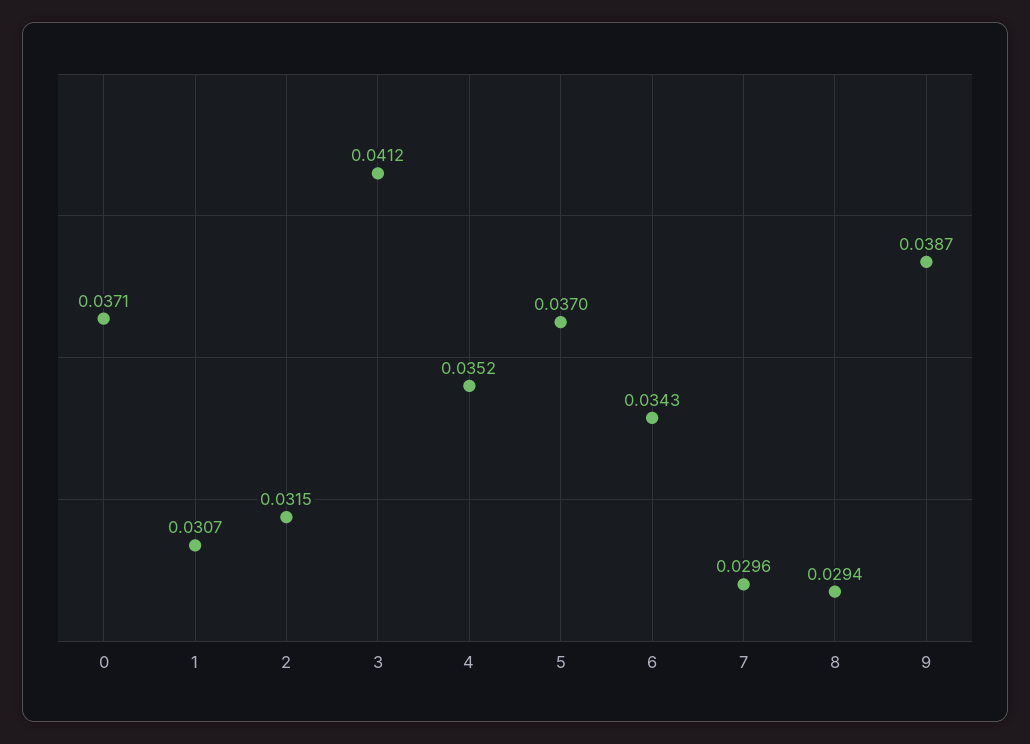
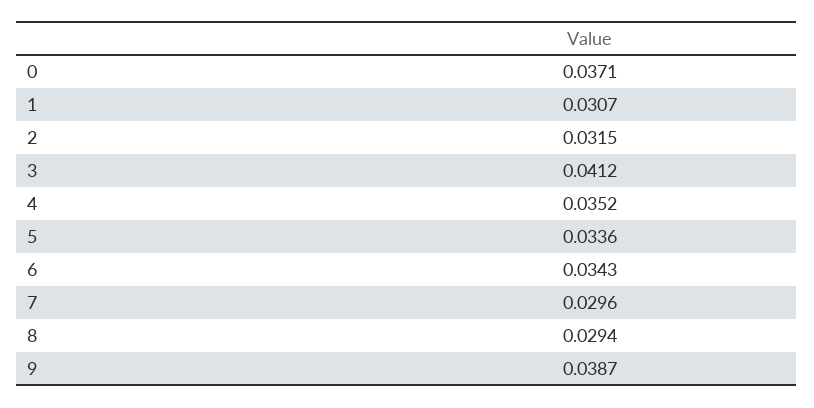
  {
    "0": 0.0371,
    "1": 0.0307,
    "2": 0.0315,
    "3": 0.0412,
    "4": 0.0352,
-   "5": 0.037,
+   "5": 0.0336,
    "6": 0.0343,
    "7": 0.0296,
    "8": 0.0294,
    "9": 0.0387
  }

